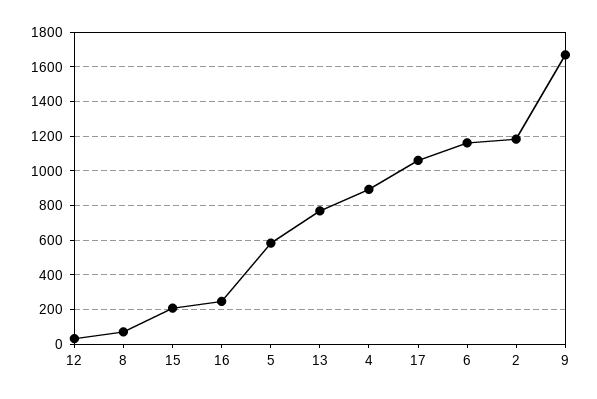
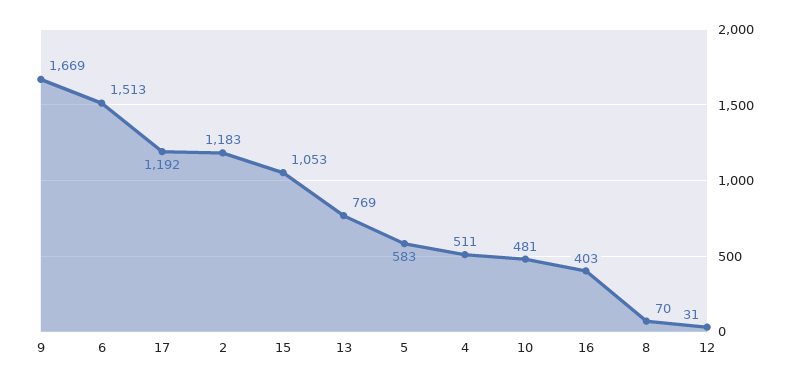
  {
    "12": 31,
    "8": 70,
-   "15": 200,
+   "15": 1053,
-   "16": 250,
+   "16": 403,
    "5": 583,
    "13": 769,
-   "4": 900,
+   "4": 511,
-   "17": 1050,
+   "17": 1192,
-   "6": 1150,
+   "6": 1513,
    "2": 1183,
-   "9": 1669
+   "9": 1669,
+   "10": 481
  }

